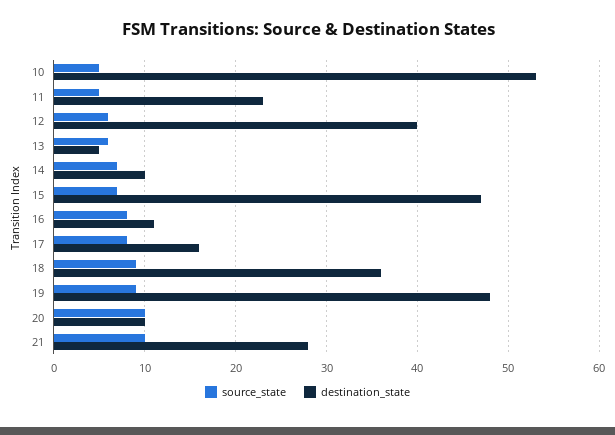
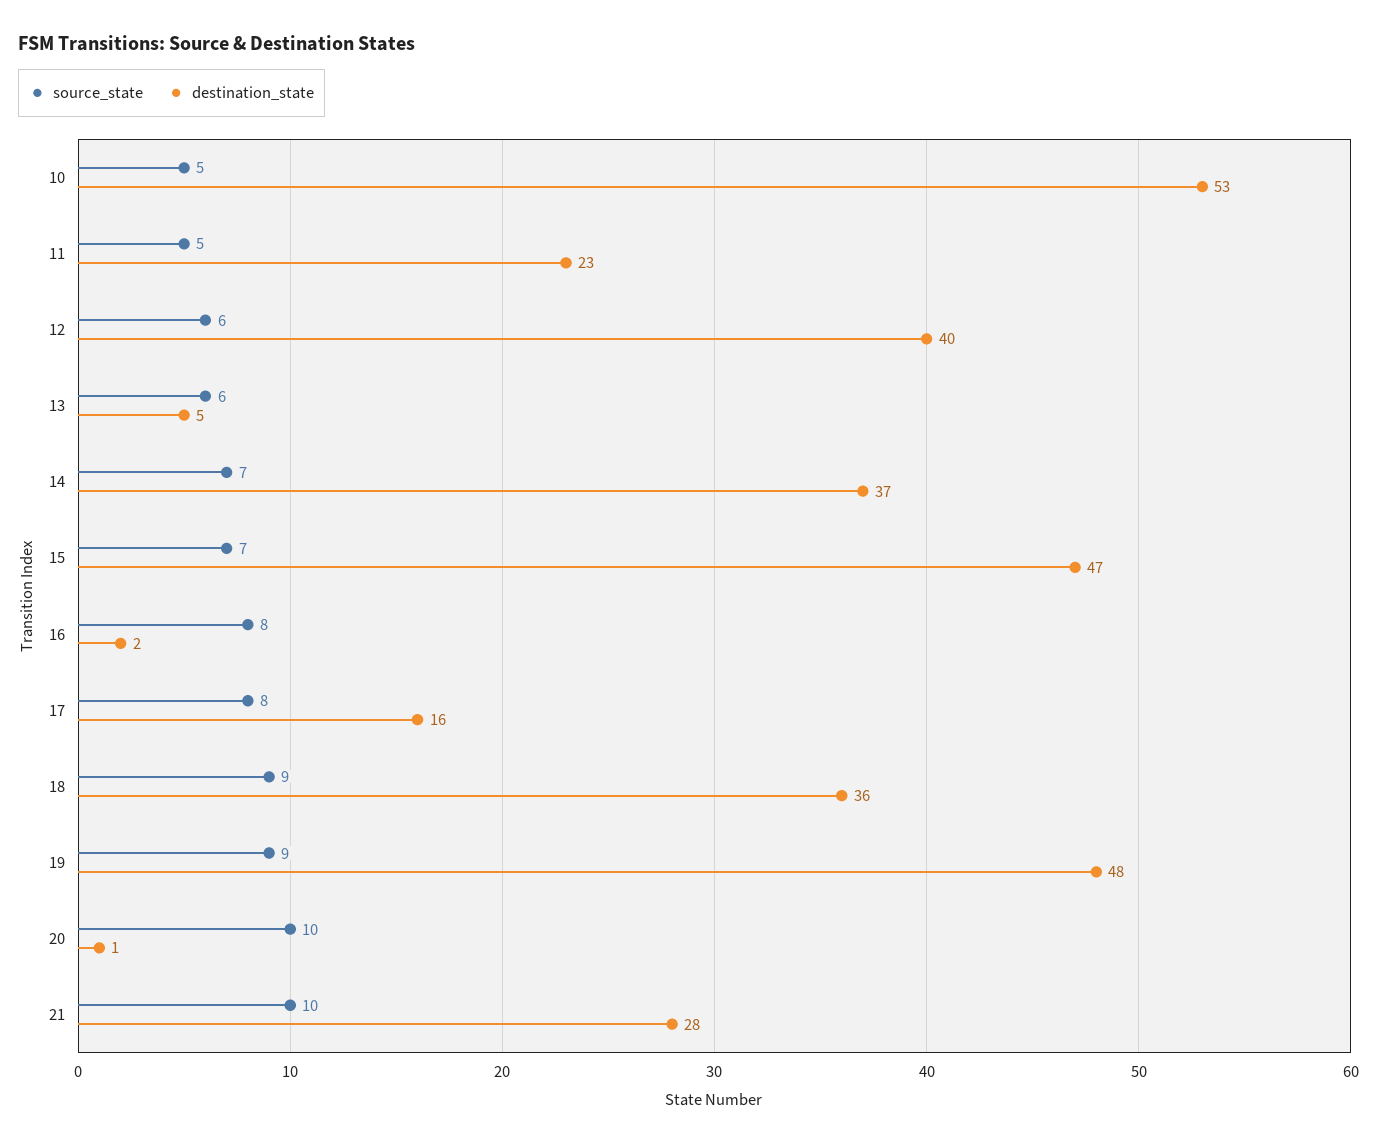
  {
    "source_state": {
      "10": 5,
      "11": 5,
      "12": 6,
      "13": 6,
      "14": 7,
      "15": 7,
      "16": 8,
      "17": 8,
      "18": 9,
      "19": 9,
      "20": 10,
      "21": 10
    },
    "destination_state": {
      "10": 53,
      "11": 23,
      "12": 40,
      "13": 5,
-     "14": 10,
+     "14": 37,
      "15": 47,
-     "16": 11,
+     "16": 2,
      "17": 16,
      "18": 36,
      "19": 48,
-     "20": 10,
+     "20": 1,
      "21": 28
    }
  }

